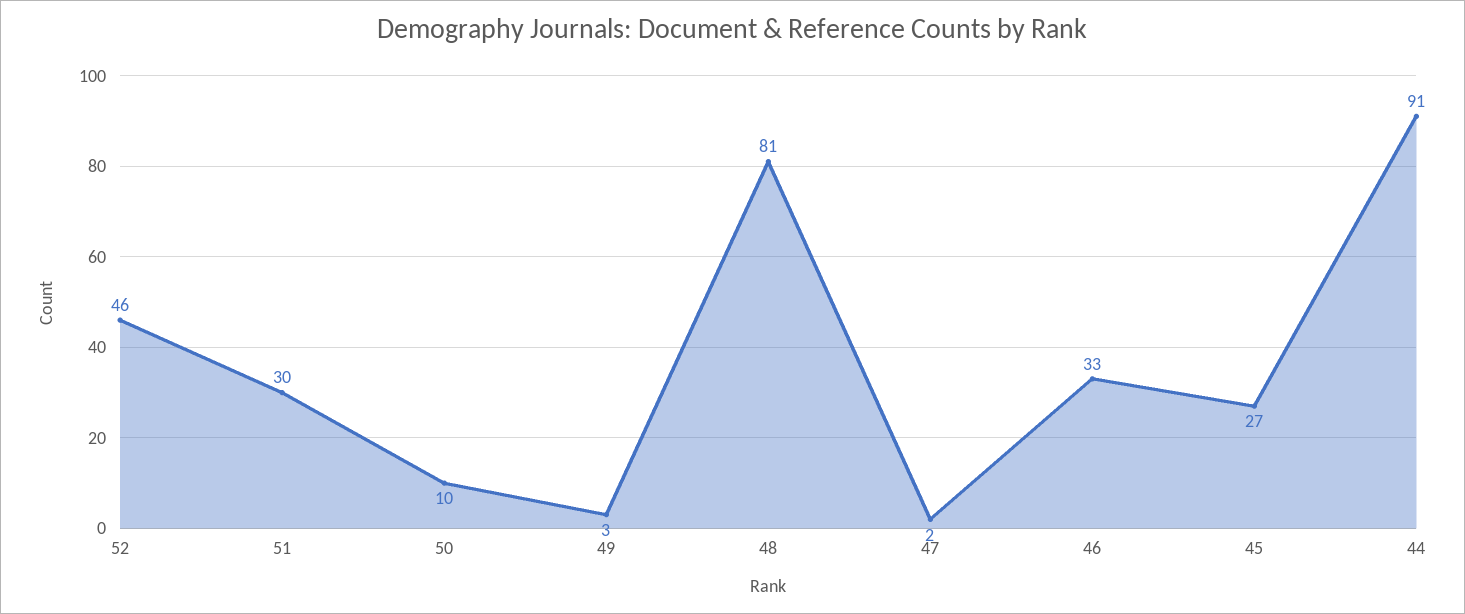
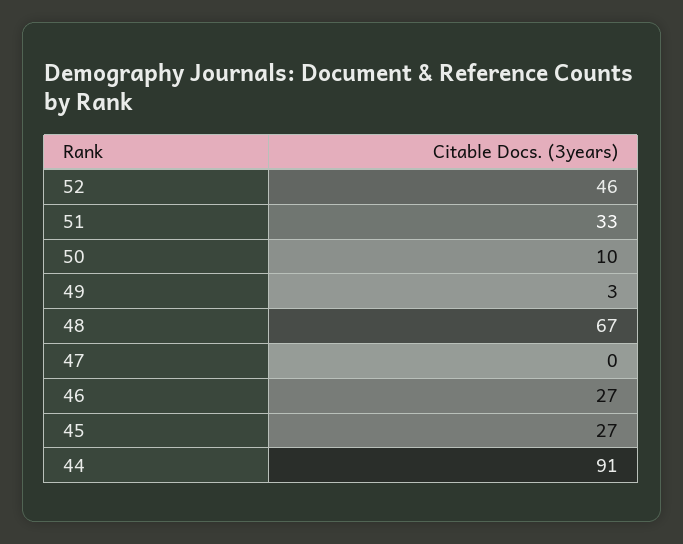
  {
    "52": 46,
-   "51": 30,
+   "51": 33,
    "50": 10,
    "49": 3,
-   "48": 81,
+   "48": 67,
-   "47": 2,
+   "47": 0,
-   "46": 33,
+   "46": 27,
    "45": 27,
    "44": 91
  }

